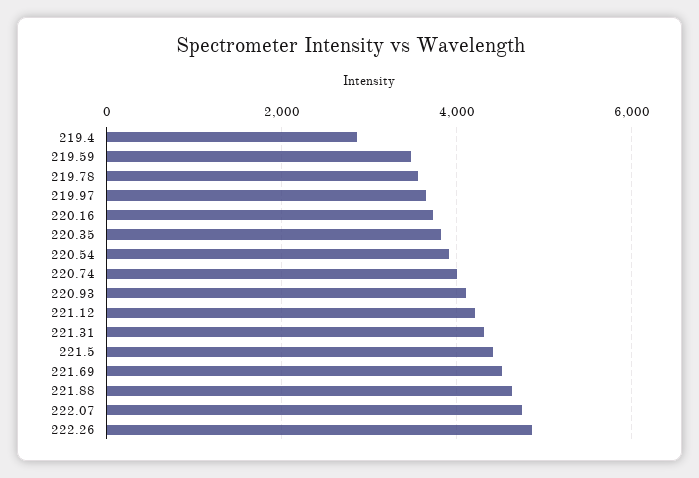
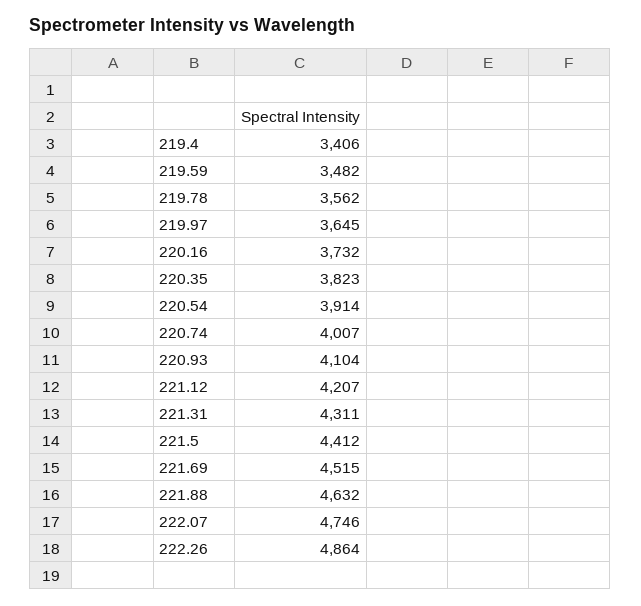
  {
-   "219.4": 2800,
+   "219.4": 3406,
    "219.59": 3482,
    "219.78": 3562,
    "219.97": 3645,
    "220.16": 3732,
    "220.35": 3823,
    "220.54": 3914,
    "220.74": 4007,
    "220.93": 4104,
    "221.12": 4207,
    "221.31": 4311,
    "221.5": 4412,
    "221.69": 4515,
    "221.88": 4632,
    "222.07": 4746,
    "222.26": 4864
  }

